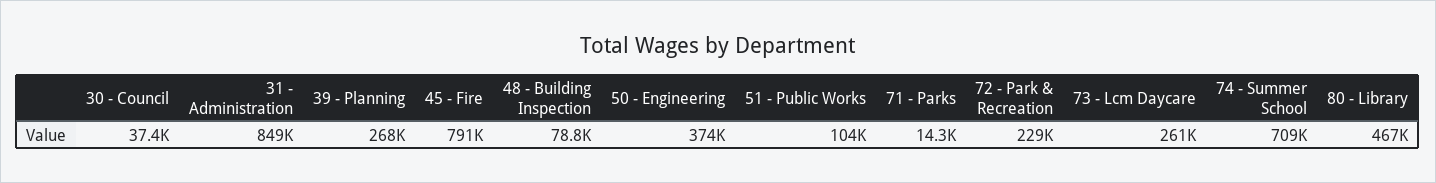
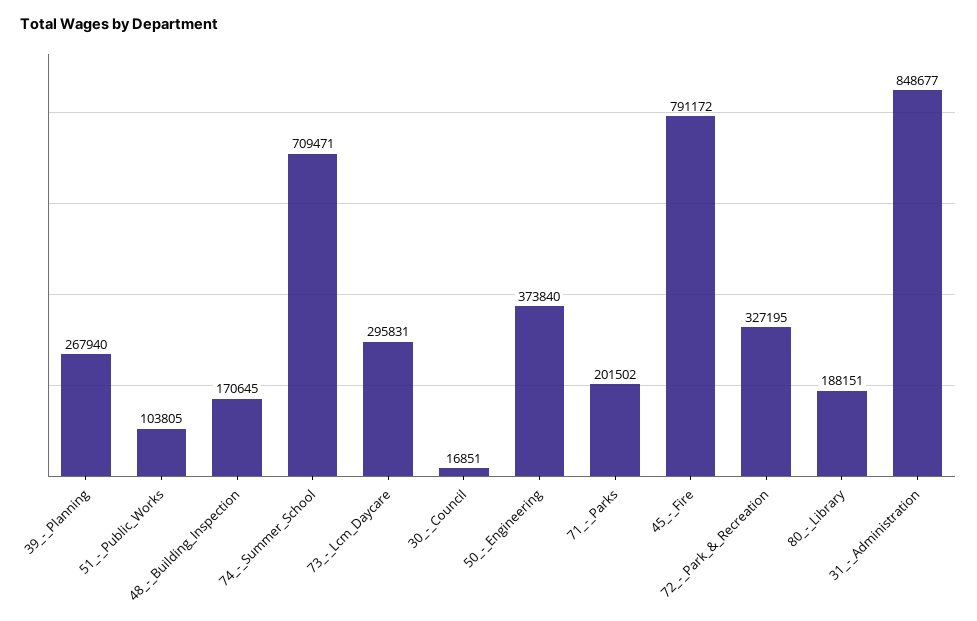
  {
-   "30 - Council": 37400,
+   "30 - Council": 16851,
    "31 - Administration": 848677,
    "39 - Planning": 267940,
    "45 - Fire": 791172,
-   "48 - Building Inspection": 78800,
+   "48 - Building Inspection": 170645,
    "50 - Engineering": 373840,
    "51 - Public Works": 103805,
-   "71 - Parks": 14300,
+   "71 - Parks": 201502,
-   "72 - Park & Recreation": 229000,
+   "72 - Park & Recreation": 327195,
-   "73 - Lcm Daycare": 261000,
+   "73 - Lcm Daycare": 295831,
    "74 - Summer School": 709471,
-   "80 - Library": 467000
+   "80 - Library": 188151
  }

